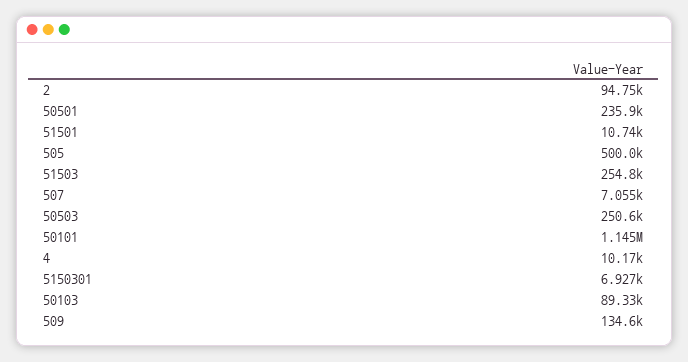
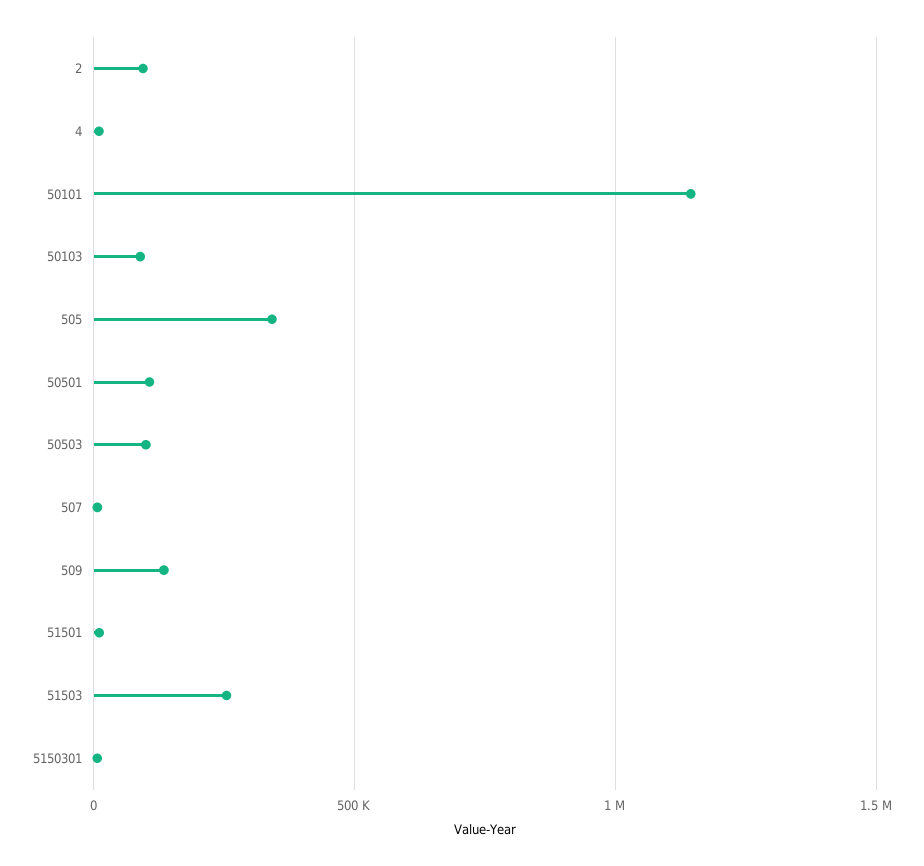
  {
    "2": 94750,
-   "50501": 235900,
+   "50501": 100000,
    "51501": 10740,
-   "505": 500000,
+   "505": 350000,
    "51503": 254800,
    "507": 7055,
-   "50503": 250600,
+   "50503": 100000,
    "50101": 1145000,
    "4": 10170,
    "5150301": 6927,
    "50103": 89330,
    "509": 134600
  }

